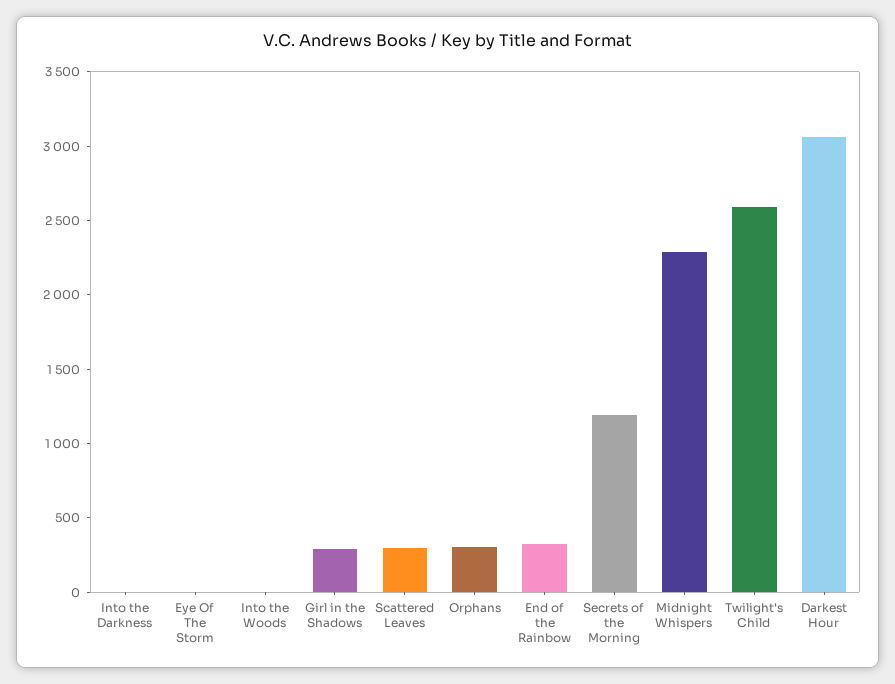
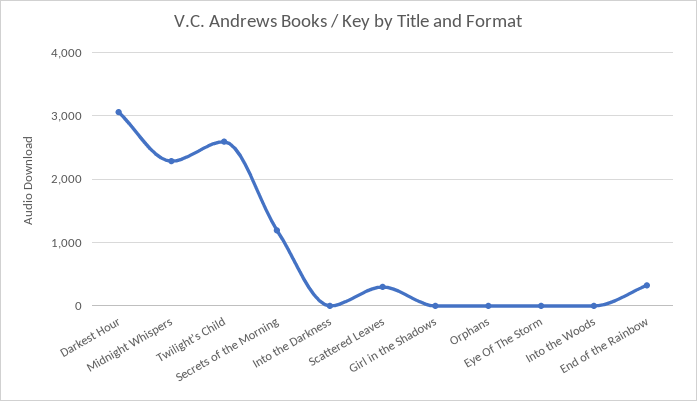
  {
    "Into the Darkness": 0,
    "Eye Of The Storm": 0,
    "Into the Woods": 0,
-   "Girl in the Shadows": 300,
+   "Girl in the Shadows": 0,
    "Scattered Leaves": 300,
-   "Orphans": 300,
+   "Orphans": 0,
    "End of the Rainbow": 300,
    "Secrets of the Morning": 1200,
    "Midnight Whispers": 2300,
    "Twilight's Child": 2600,
    "Darkest Hour": 3100
  }

